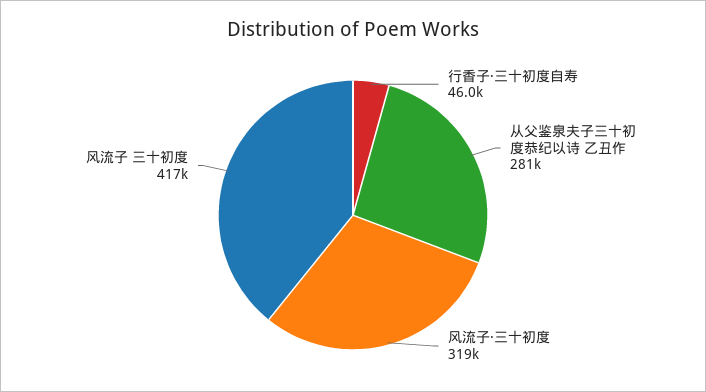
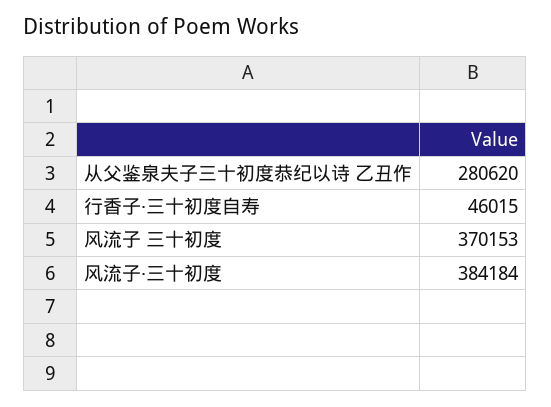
  {
    "行香子·三十初度自寿": 46015,
    "从父鉴泉夫子三十初度恭纪以诗 乙丑作": 280620,
-   "风流子·三十初度": 319000,
+   "风流子·三十初度": 384184,
-   "风流子 三十初度": 417000
+   "风流子 三十初度": 370153
  }

